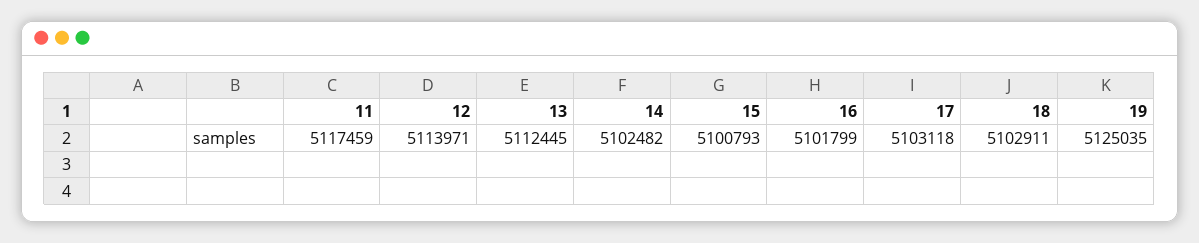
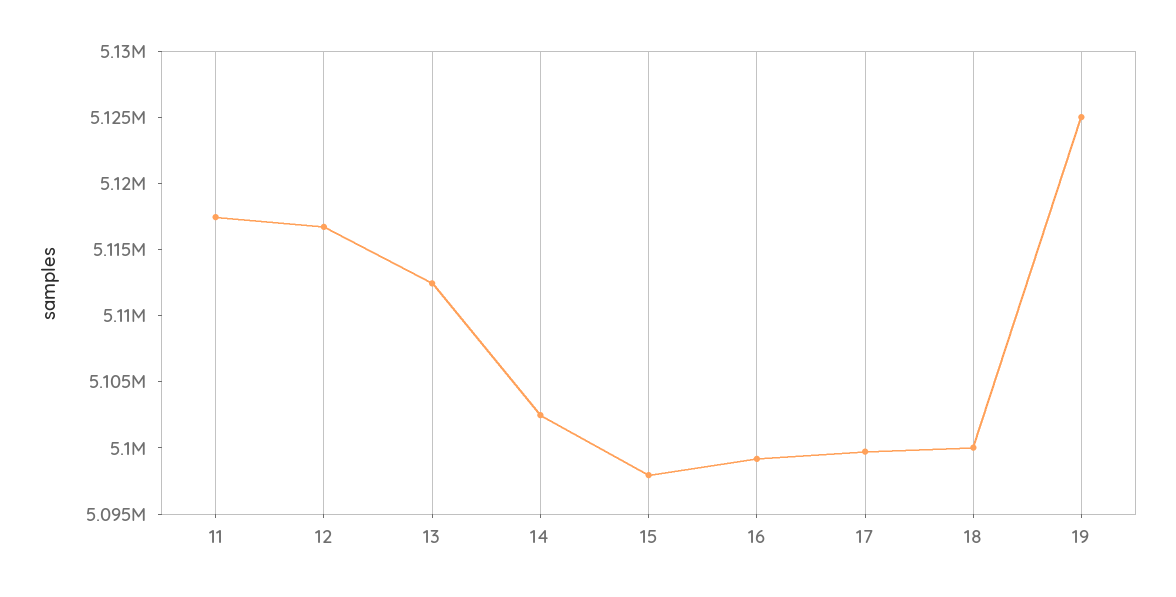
  {
    "11": 5117459,
-   "12": 5113971,
+   "12": 5117000,
    "13": 5112445,
    "14": 5102482,
-   "15": 5100793,
+   "15": 5098000,
-   "16": 5101799,
+   "16": 5099000,
-   "17": 5103118,
+   "17": 5100000,
-   "18": 5102911,
+   "18": 5100000,
    "19": 5125035
  }

